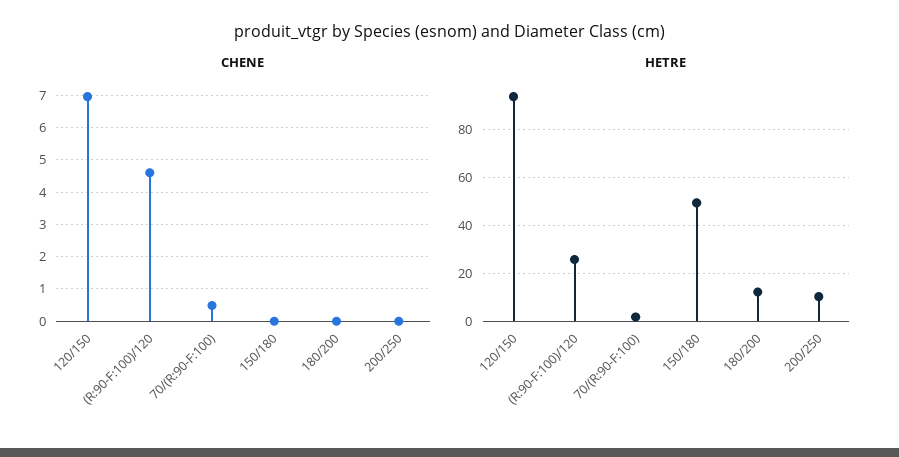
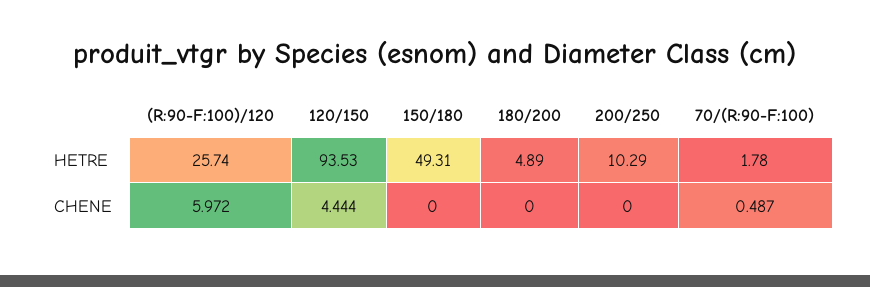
  {
    "CHENE": {
-     "120/150": 7,
+     "120/150": 4.444,
-     "(R:90-F:100)/120": 4.6,
+     "(R:90-F:100)/120": 5.972,
      "70/(R:90-F:100)": 0.487,
      "150/180": 0,
      "180/200": 0,
      "200/250": 0
    },
    "HETRE": {
      "120/150": 93.53,
      "(R:90-F:100)/120": 25.74,
      "70/(R:90-F:100)": 1.78,
      "150/180": 49.31,
-     "180/200": 12.5,
+     "180/200": 4.89,
      "200/250": 10.29
    }
  }

